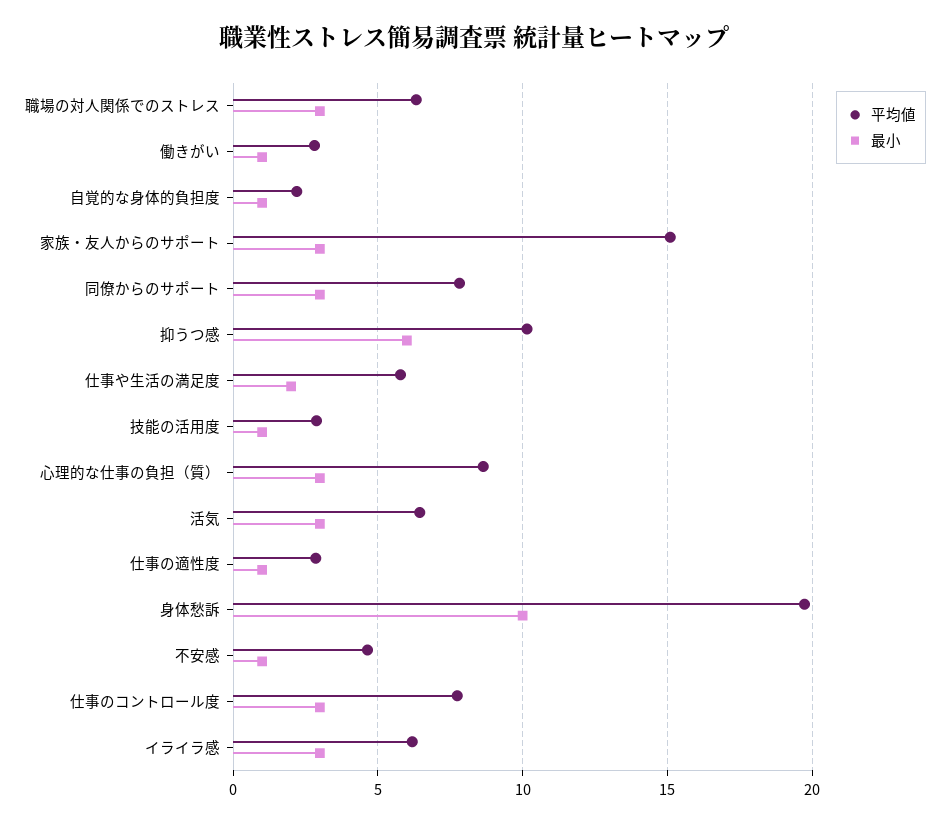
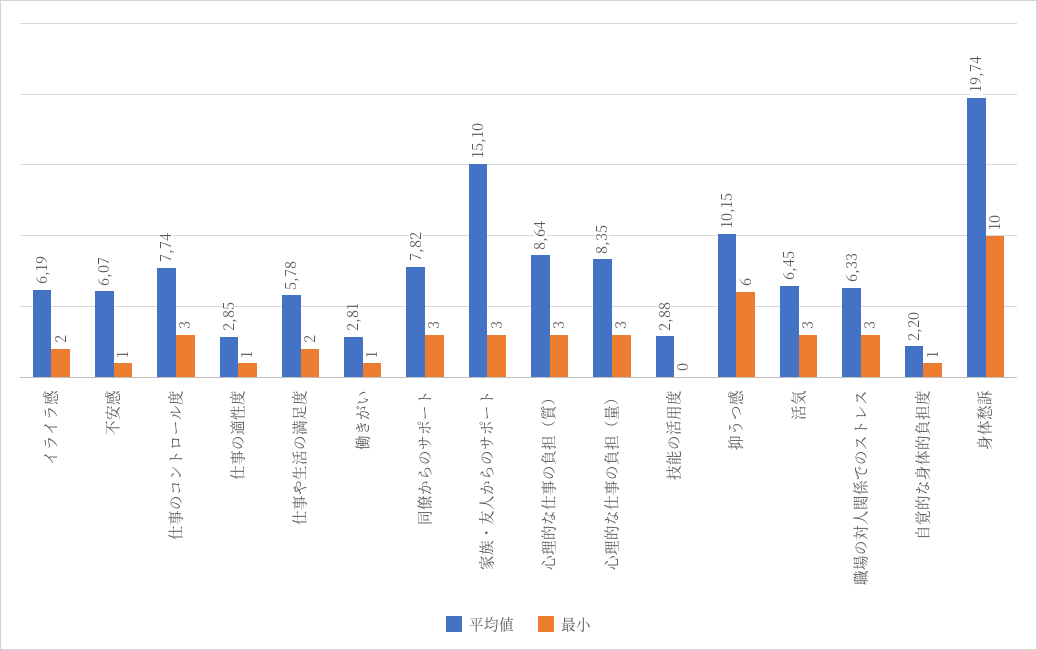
  {
    "平均値": {
      "職場の対人関係でのストレス": 6.33,
      "働きがい": 2.81,
      "自覚的な身体的負担度": 2.2,
      "家族・友人からのサポート": 15.1,
      "同僚からのサポート": 7.82,
      "抑うつ感": 10.15,
      "仕事や生活の満足度": 5.78,
      "技能の活用度": 2.88,
      "心理的な仕事の負担（質）": 8.64,
      "活気": 6.45,
      "仕事の適性度": 2.85,
      "身体愁訴": 19.74,
-     "不安感": 4.5,
+     "不安感": 6.07,
      "仕事のコントロール度": 7.74,
-     "イライラ感": 6.19
+     "イライラ感": 6.19,
+     "心理的な仕事の負担（量）": 8.35
    },
    "最小": {
      "職場の対人関係でのストレス": 3,
      "働きがい": 1,
      "自覚的な身体的負担度": 1,
      "家族・友人からのサポート": 3,
      "同僚からのサポート": 3,
      "抑うつ感": 6,
      "仕事や生活の満足度": 2,
-     "技能の活用度": 1,
+     "技能の活用度": 0,
      "心理的な仕事の負担（質）": 3,
      "活気": 3,
      "仕事の適性度": 1,
      "身体愁訴": 10,
      "不安感": 1,
      "仕事のコントロール度": 3,
-     "イライラ感": 3
+     "イライラ感": 2,
+     "心理的な仕事の負担（量）": 3
    }
  }

